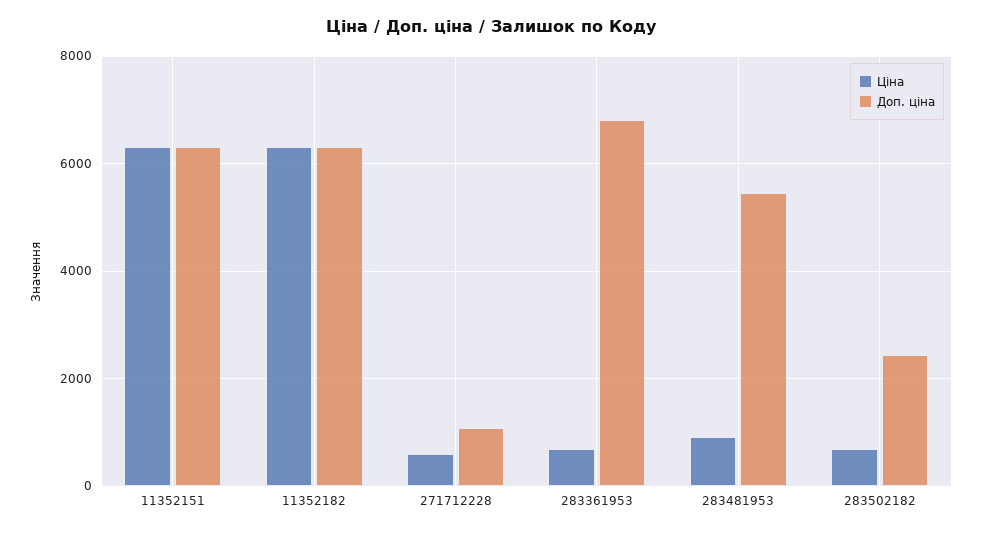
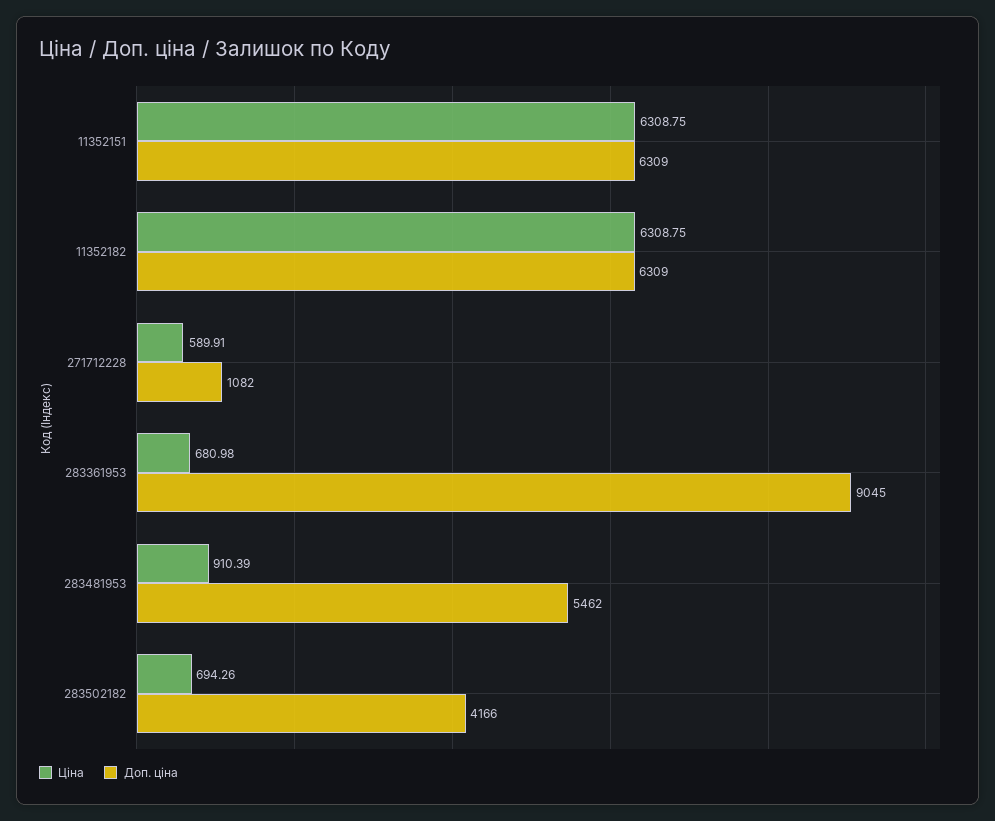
  {
    "Ціна": {
      "11352151": 6308.75,
      "11352182": 6308.75,
      "271712228": 589.91,
      "283361953": 680.98,
      "283481953": 910.39,
      "283502182": 694.26
    },
    "Доп. ціна": {
      "11352151": 6309,
      "11352182": 6309,
      "271712228": 1082,
-     "283361953": 6800,
+     "283361953": 9045,
      "283481953": 5462,
-     "283502182": 2400
+     "283502182": 4166
    }
  }

